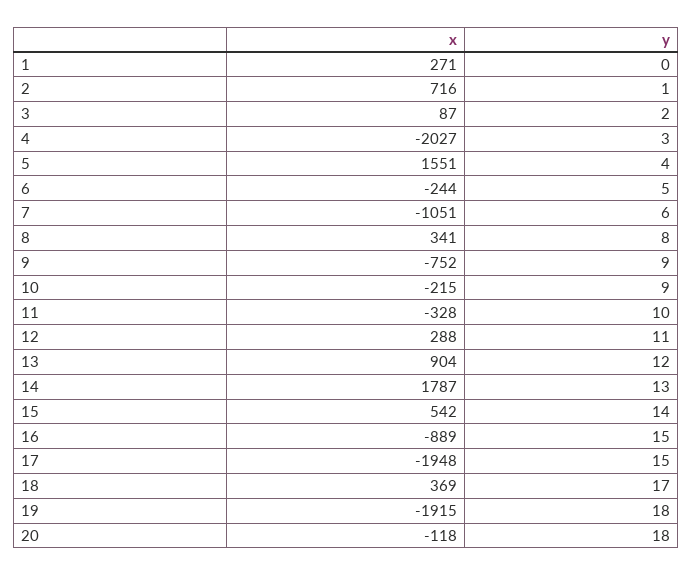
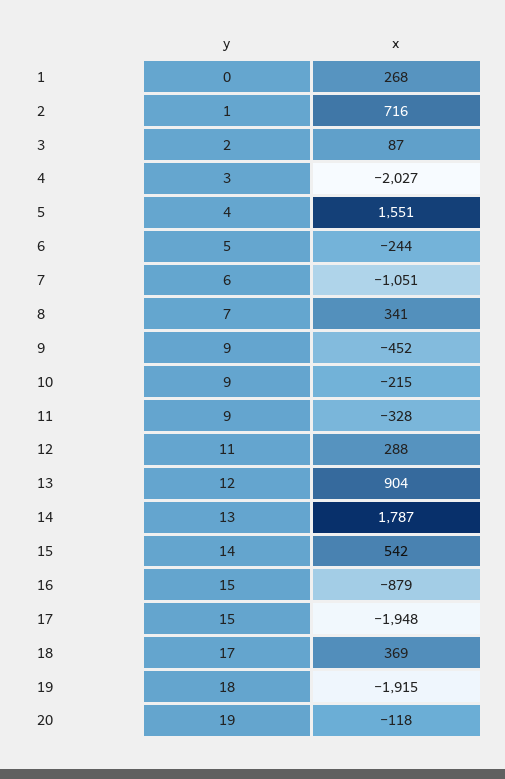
  {
    "x": {
-     "1": 271,
+     "1": 268,
      "2": 716,
      "3": 87,
      "4": -2027,
      "5": 1551,
      "6": -244,
      "7": -1051,
      "8": 341,
-     "9": -752,
+     "9": -452,
      "10": -215,
      "11": -328,
      "12": 288,
      "13": 904,
      "14": 1787,
      "15": 542,
-     "16": -889,
+     "16": -879,
      "17": -1948,
      "18": 369,
      "19": -1915,
      "20": -118
    },
    "y": {
      "1": 0,
      "2": 1,
      "3": 2,
      "4": 3,
      "5": 4,
      "6": 5,
      "7": 6,
-     "8": 8,
+     "8": 7,
      "9": 9,
      "10": 9,
-     "11": 10,
+     "11": 9,
      "12": 11,
      "13": 12,
      "14": 13,
      "15": 14,
      "16": 15,
      "17": 15,
      "18": 17,
      "19": 18,
-     "20": 18
+     "20": 19
    }
  }

